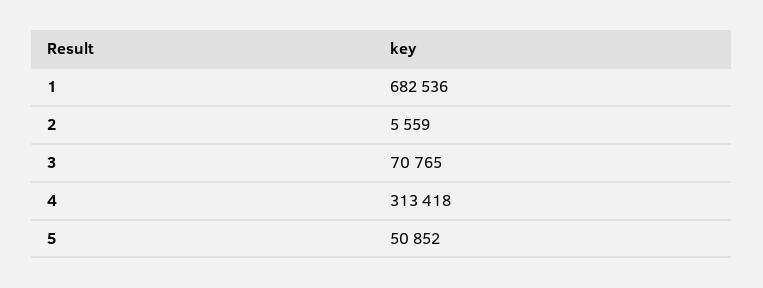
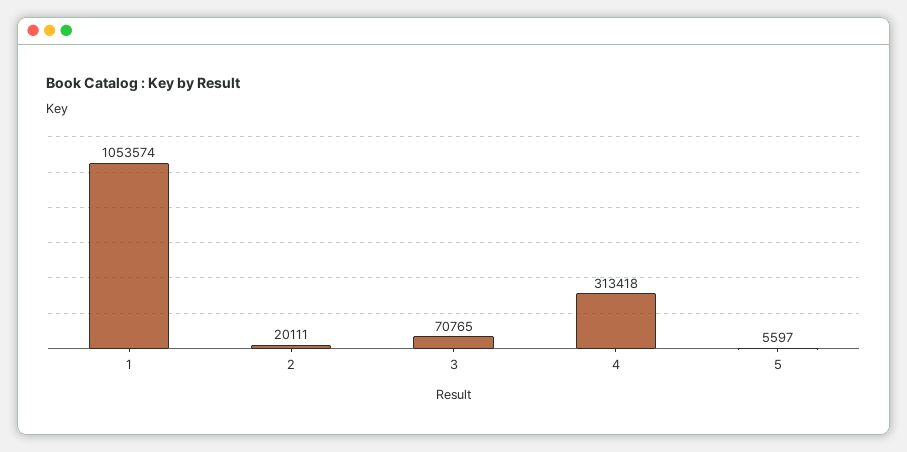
  {
-   "1": 682536,
+   "1": 1053574,
-   "2": 5559,
+   "2": 20111,
    "3": 70765,
    "4": 313418,
-   "5": 50852
+   "5": 5597
  }

